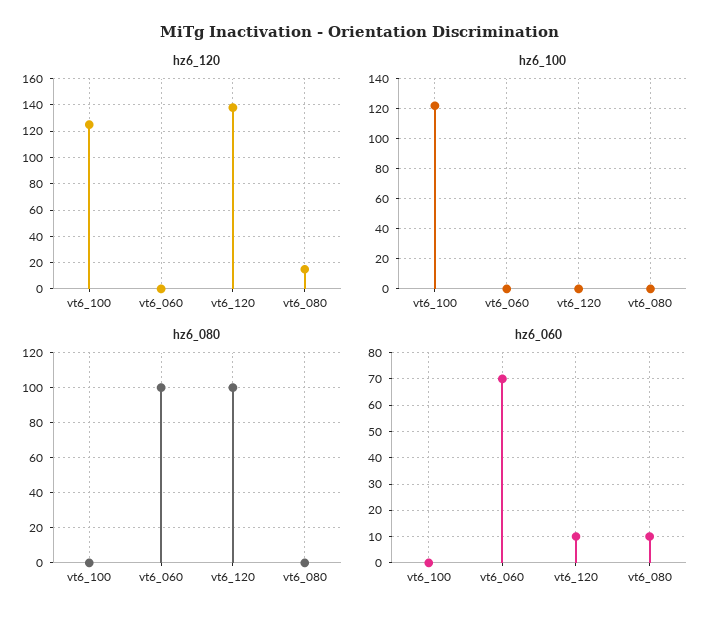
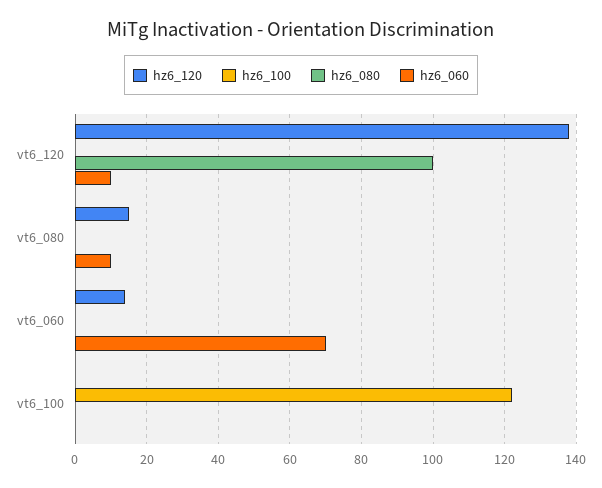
  {
    "hz6_120": {
-     "vt6_100": 125,
+     "vt6_100": 0,
-     "vt6_060": 0,
+     "vt6_060": 15,
      "vt6_120": 140,
      "vt6_080": 15
    },
    "hz6_100": {
      "vt6_100": 120,
      "vt6_060": 0,
      "vt6_120": 0,
      "vt6_080": 0
    },
    "hz6_080": {
      "vt6_100": 0,
-     "vt6_060": 100,
+     "vt6_060": 0,
      "vt6_120": 100,
      "vt6_080": 0
    },
    "hz6_060": {
      "vt6_100": 0,
      "vt6_060": 70,
      "vt6_120": 10,
      "vt6_080": 10
    }
  }

